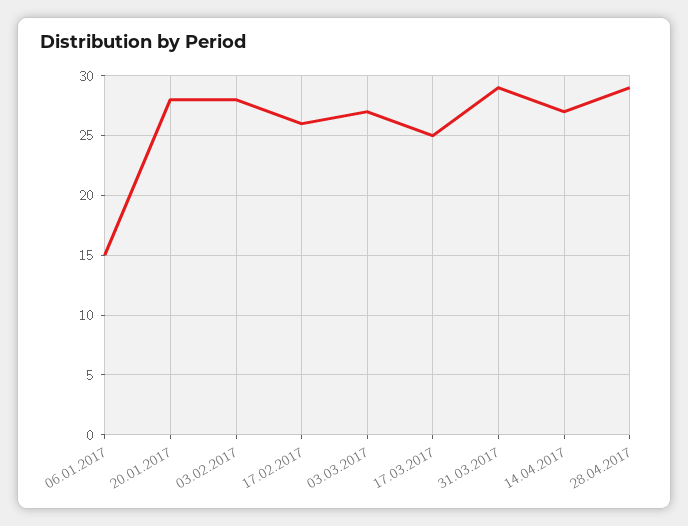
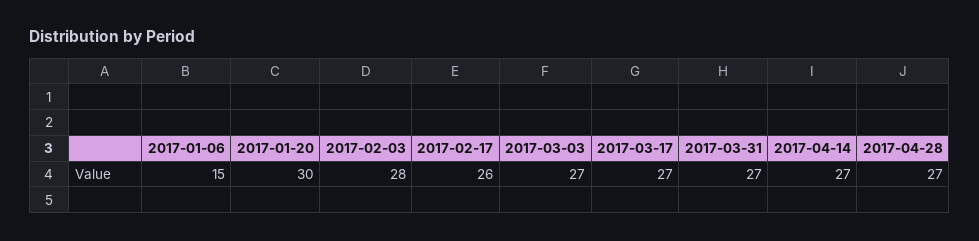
  {
    "06.01.2017": 15,
-   "20.01.2017": 28,
+   "20.01.2017": 30,
    "03.02.2017": 28,
    "17.02.2017": 26,
    "03.03.2017": 27,
-   "17.03.2017": 25,
+   "17.03.2017": 27,
-   "31.03.2017": 29,
+   "31.03.2017": 27,
    "14.04.2017": 27,
-   "28.04.2017": 29
+   "28.04.2017": 27
  }

